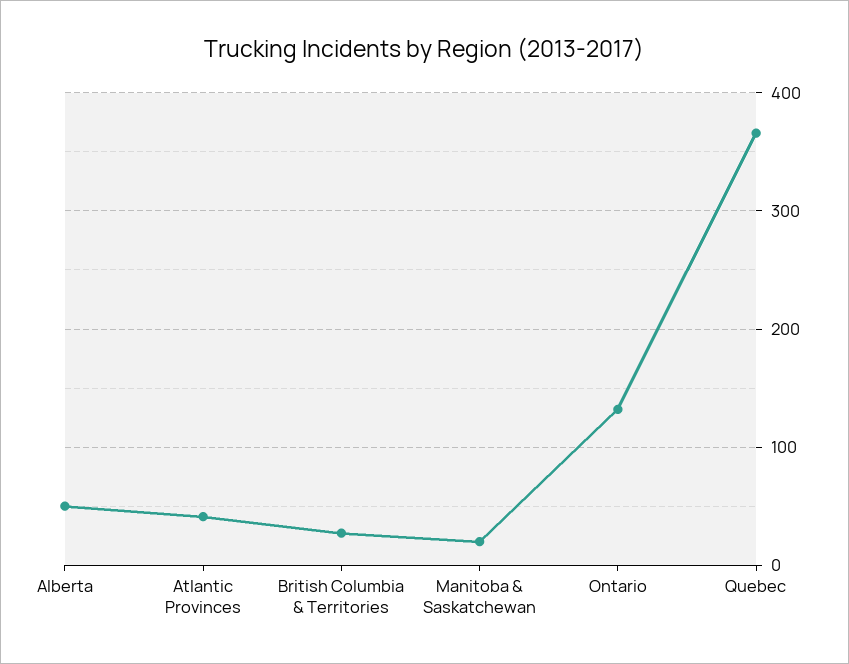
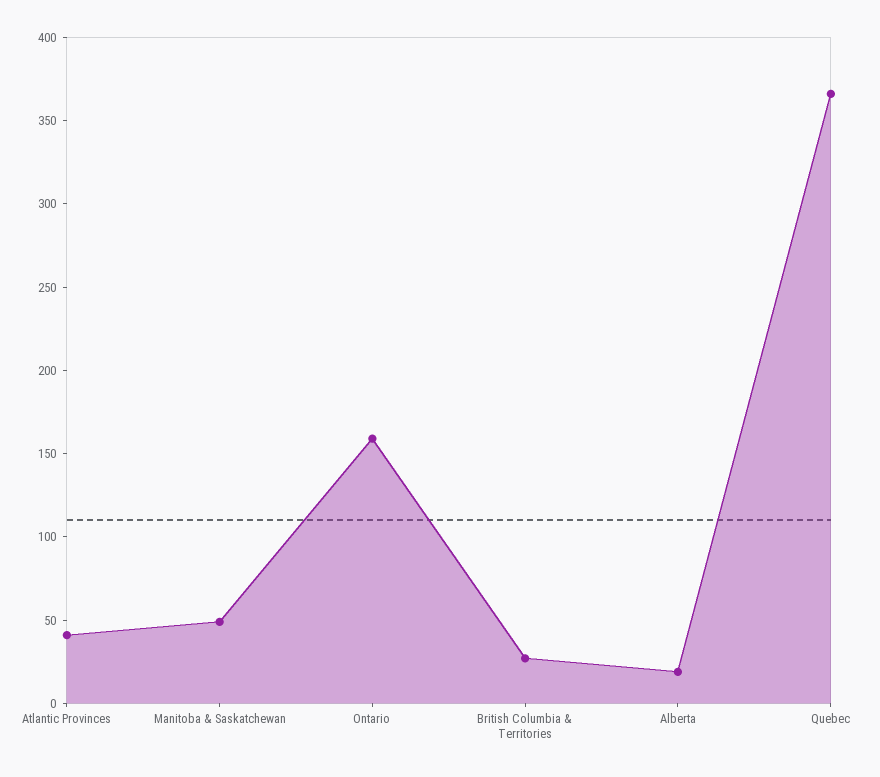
  {
-   "Alberta": 50,
+   "Alberta": 20,
    "Atlantic Provinces": 40,
    "British Columbia & Territories": 30,
-   "Manitoba & Saskatchewan": 20,
+   "Manitoba & Saskatchewan": 50,
-   "Ontario": 130,
+   "Ontario": 160,
    "Quebec": 370
  }

